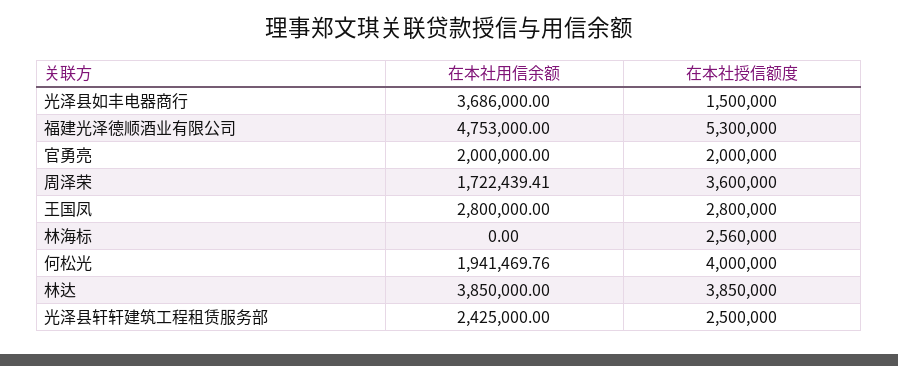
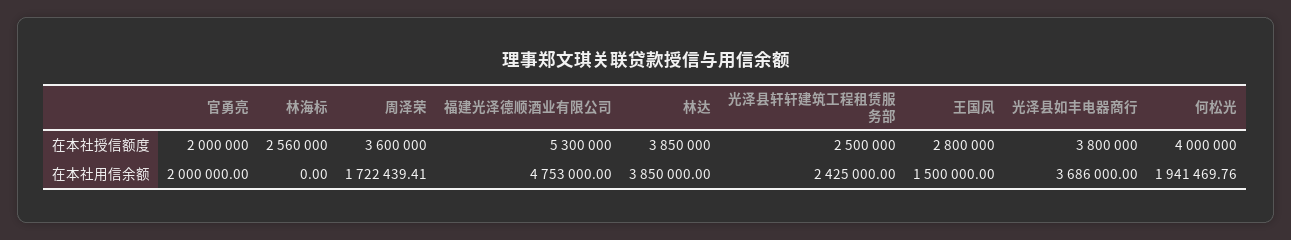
  {
    "在本社用信余额": {
      "光泽县如丰电器商行": 3686000,
      "福建光泽德顺酒业有限公司": 4753000,
      "官勇亮": 2000000,
      "周泽荣": 1722439.41,
-     "王国凤": 2800000,
+     "王国凤": 1500000,
      "林海标": 0,
      "何松光": 1941469.76,
      "林达": 3850000,
      "光泽县轩轩建筑工程租赁服务部": 2425000
    },
    "在本社授信额度": {
-     "光泽县如丰电器商行": 1500000,
+     "光泽县如丰电器商行": 3800000,
      "福建光泽德顺酒业有限公司": 5300000,
      "官勇亮": 2000000,
      "周泽荣": 3600000,
      "王国凤": 2800000,
      "林海标": 2560000,
      "何松光": 4000000,
      "林达": 3850000,
      "光泽县轩轩建筑工程租赁服务部": 2500000
    }
  }

